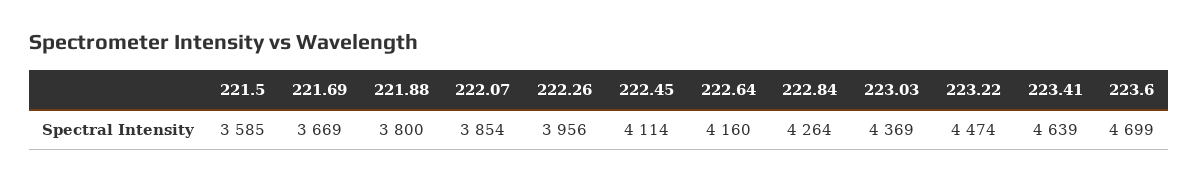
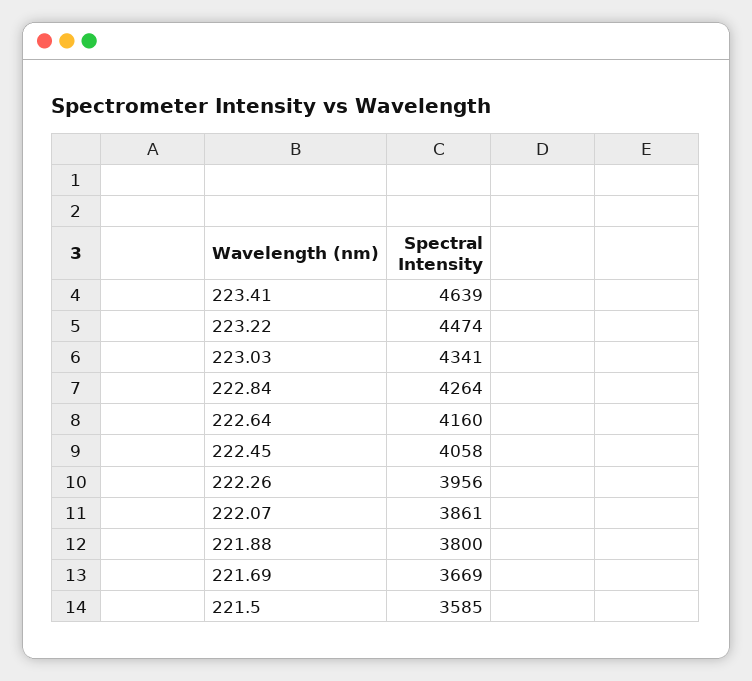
  {
    "221.5": 3585,
    "221.69": 3669,
    "221.88": 3800,
-   "222.07": 3854,
+   "222.07": 3861,
    "222.26": 3956,
-   "222.45": 4114,
+   "222.45": 4058,
    "222.64": 4160,
    "222.84": 4264,
-   "223.03": 4369,
+   "223.03": 4341,
    "223.22": 4474,
-   "223.41": 4639,
+   "223.41": 4639
-   "223.6": 4699
  }

